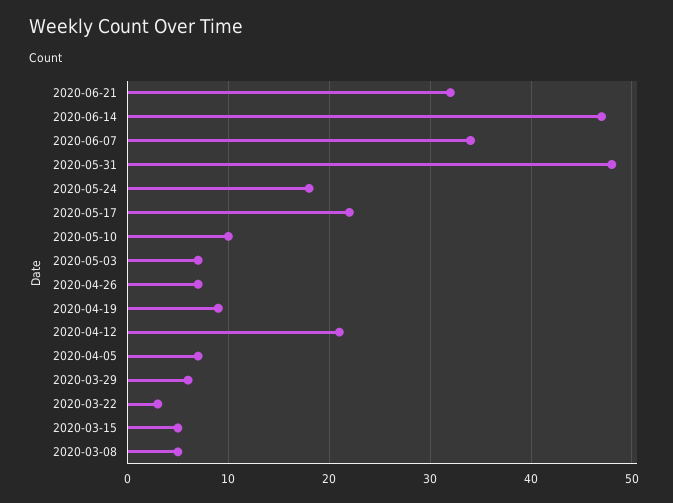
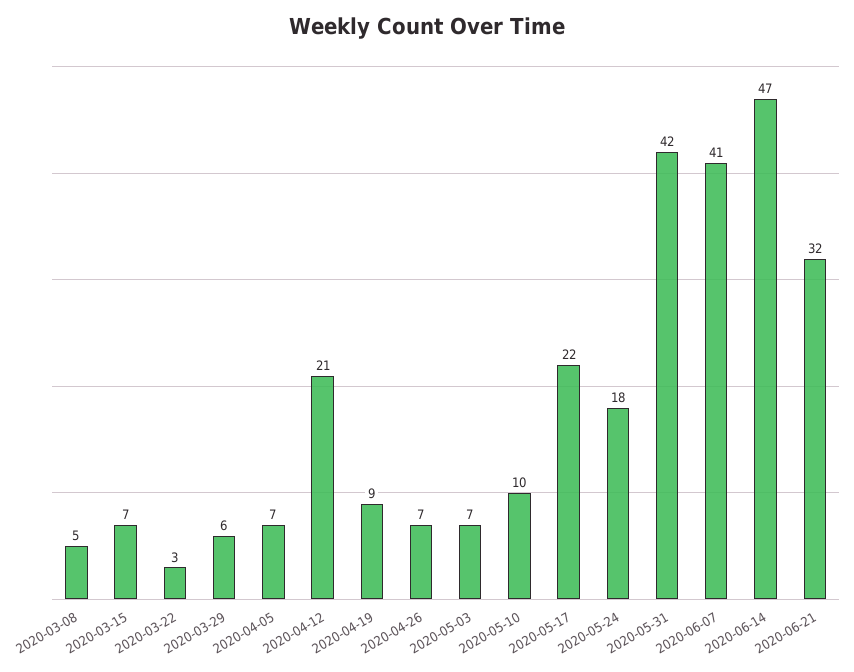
  {
    "2020-06-21": 32,
    "2020-06-14": 47,
-   "2020-06-07": 34,
+   "2020-06-07": 41,
-   "2020-05-31": 48,
+   "2020-05-31": 42,
    "2020-05-24": 18,
    "2020-05-17": 22,
    "2020-05-10": 10,
    "2020-05-03": 7,
    "2020-04-26": 7,
    "2020-04-19": 9,
    "2020-04-12": 21,
    "2020-04-05": 7,
    "2020-03-29": 6,
    "2020-03-22": 3,
-   "2020-03-15": 5,
+   "2020-03-15": 7,
    "2020-03-08": 5
  }

